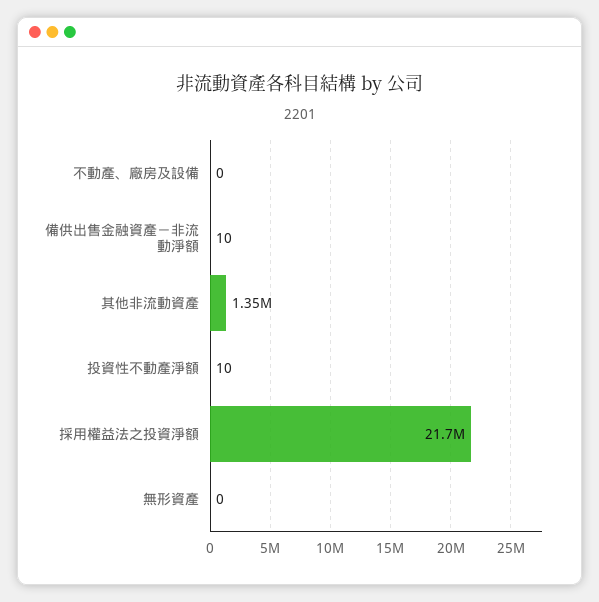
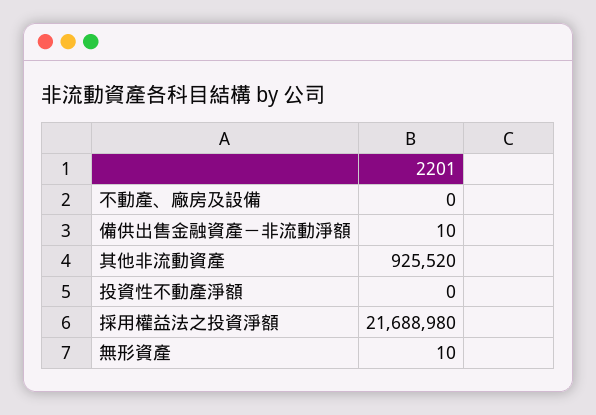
  {
    "不動產、廠房及設備": 0,
    "備供出售金融資產－非流動淨額": 10,
-   "其他非流動資產": 1350000,
+   "其他非流動資產": 925520,
-   "投資性不動產淨額": 10,
+   "投資性不動產淨額": 0,
    "採用權益法之投資淨額": 21688980,
-   "無形資產": 0
+   "無形資產": 10
  }

